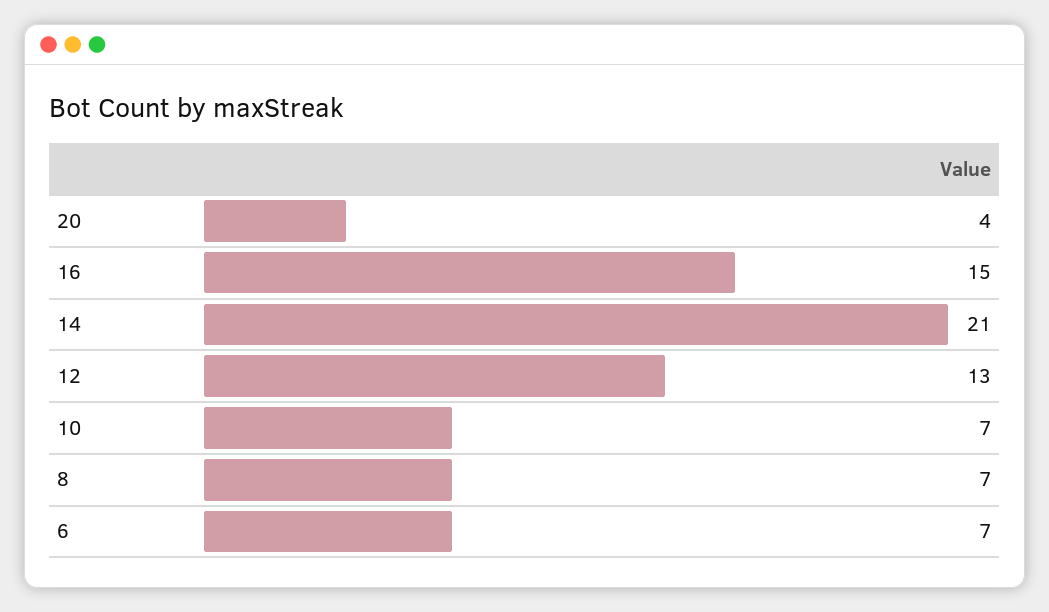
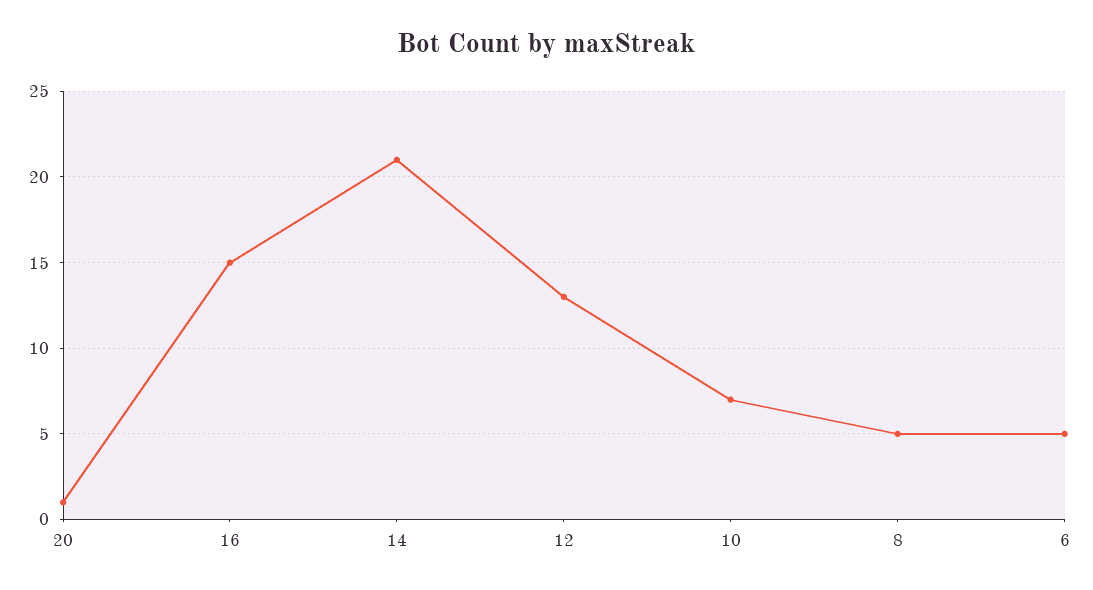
  {
-   "20": 4,
+   "20": 1,
    "16": 15,
    "14": 21,
    "12": 13,
    "10": 7,
-   "8": 7,
+   "8": 5,
-   "6": 7
+   "6": 5
  }

